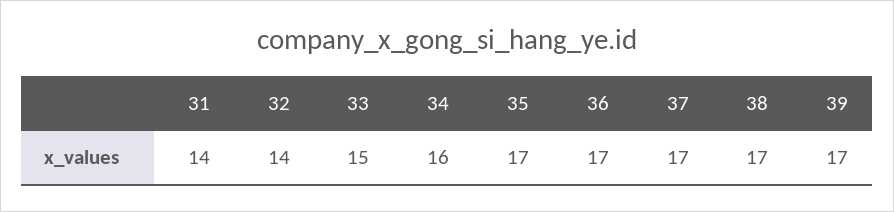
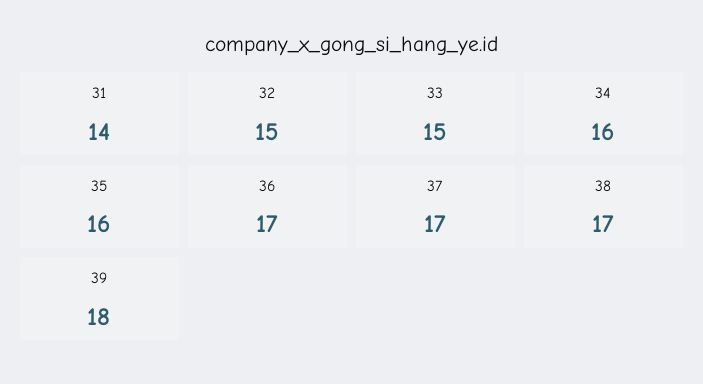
  {
    "31": 14,
-   "32": 14,
+   "32": 15,
    "33": 15,
    "34": 16,
-   "35": 17,
+   "35": 16,
    "36": 17,
    "37": 17,
    "38": 17,
-   "39": 17
+   "39": 18
  }

